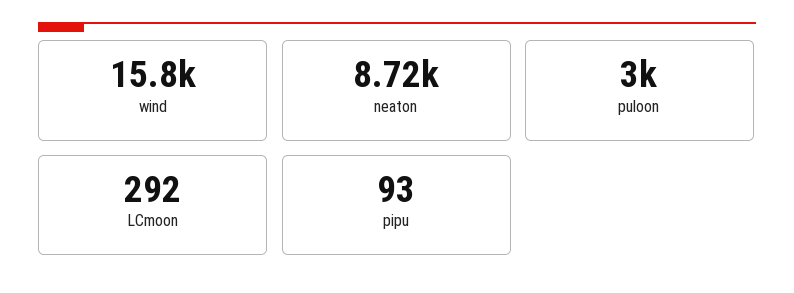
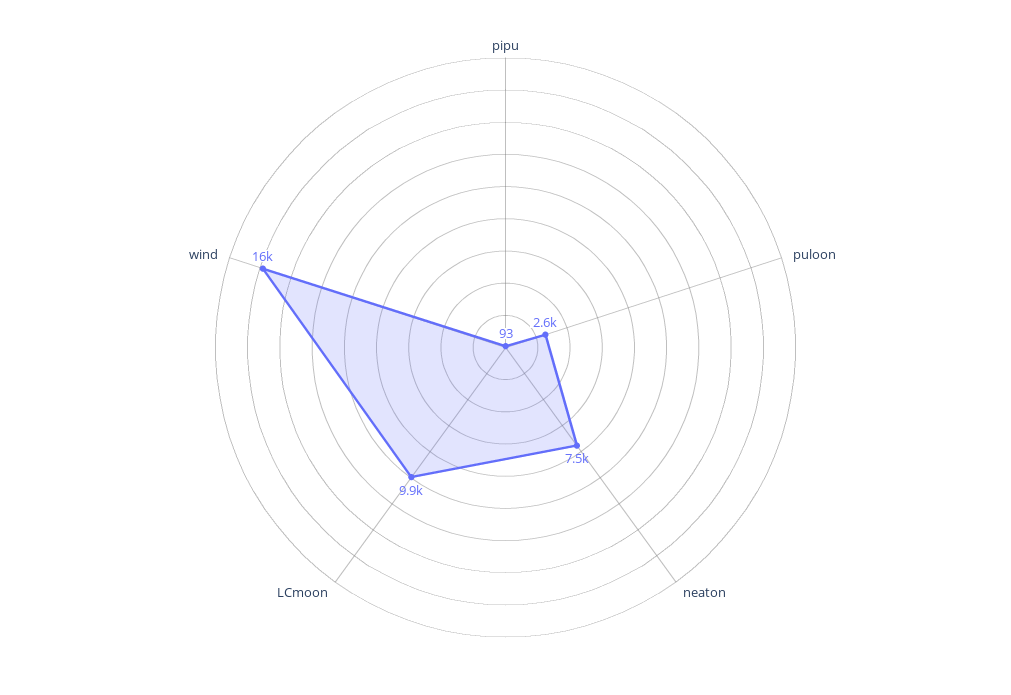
  {
    "wind": 15800,
-   "neaton": 8720,
+   "neaton": 7500,
-   "puloon": 3000,
+   "puloon": 2600,
-   "LCmoon": 292,
+   "LCmoon": 9900,
    "pipu": 93
  }

